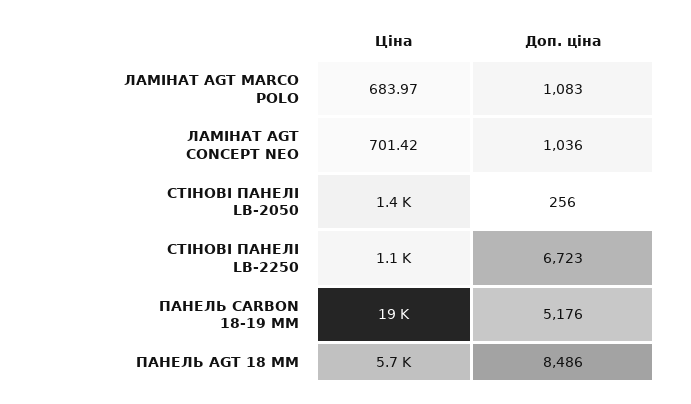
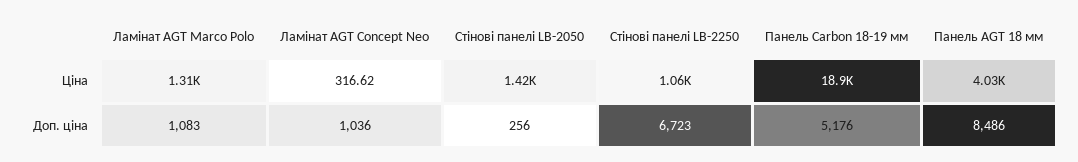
  {
    "Ціна": {
-     "ЛАМІНАТ AGT MARCO POLO": 683.97,
+     "ЛАМІНАТ AGT MARCO POLO": 1310,
-     "ЛАМІНАТ AGT CONCEPT NEO": 701.42,
+     "ЛАМІНАТ AGT CONCEPT NEO": 316.62,
      "СТІНОВІ ПАНЕЛІ LB-2050": 1420,
      "СТІНОВІ ПАНЕЛІ LB-2250": 1060,
      "ПАНЕЛЬ CARBON 18-19 ММ": 18900,
-     "ПАНЕЛЬ AGT 18 ММ": 5700
+     "ПАНЕЛЬ AGT 18 ММ": 4030
    },
    "Доп. ціна": {
      "ЛАМІНАТ AGT MARCO POLO": 1083,
      "ЛАМІНАТ AGT CONCEPT NEO": 1036,
      "СТІНОВІ ПАНЕЛІ LB-2050": 256,
      "СТІНОВІ ПАНЕЛІ LB-2250": 6723,
      "ПАНЕЛЬ CARBON 18-19 ММ": 5176,
      "ПАНЕЛЬ AGT 18 ММ": 8486
    }
  }

